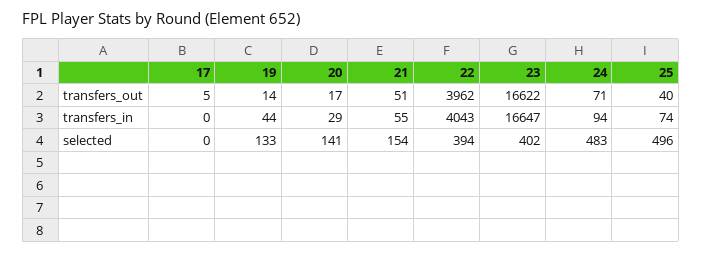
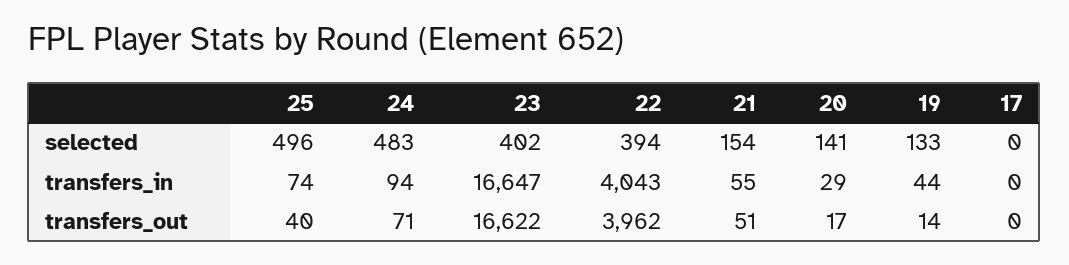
  {
    "17": {
-     "transfers_out": 5,
+     "transfers_out": 0,
      "transfers_in": 0,
      "selected": 0
    },
    "19": {
      "transfers_out": 14,
      "transfers_in": 44,
      "selected": 133
    },
    "20": {
      "transfers_out": 17,
      "transfers_in": 29,
      "selected": 141
    },
    "21": {
      "transfers_out": 51,
      "transfers_in": 55,
      "selected": 154
    },
    "22": {
      "transfers_out": 3962,
      "transfers_in": 4043,
      "selected": 394
    },
    "23": {
      "transfers_out": 16622,
      "transfers_in": 16647,
      "selected": 402
    },
    "24": {
      "transfers_out": 71,
      "transfers_in": 94,
      "selected": 483
    },
    "25": {
      "transfers_out": 40,
      "transfers_in": 74,
      "selected": 496
    }
  }

